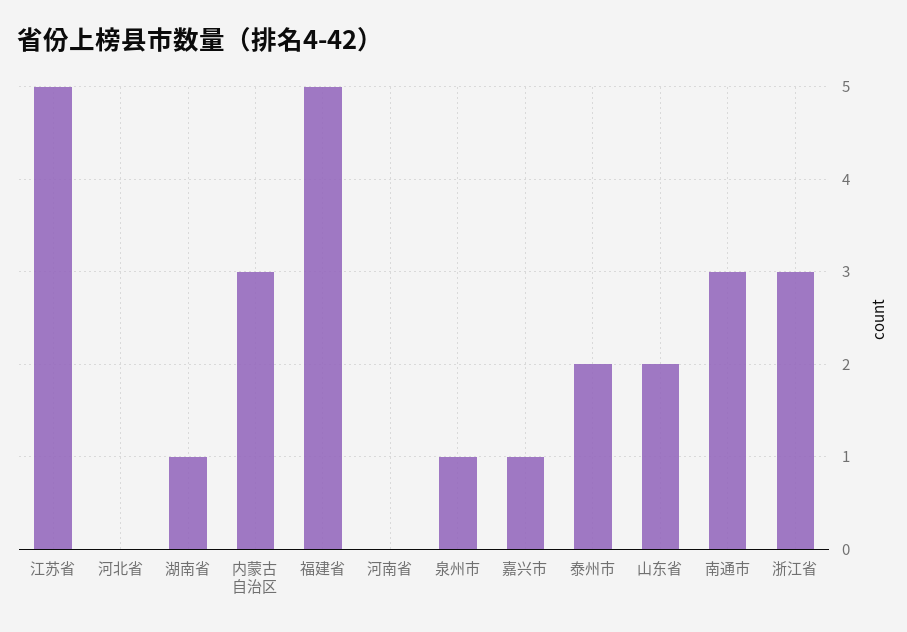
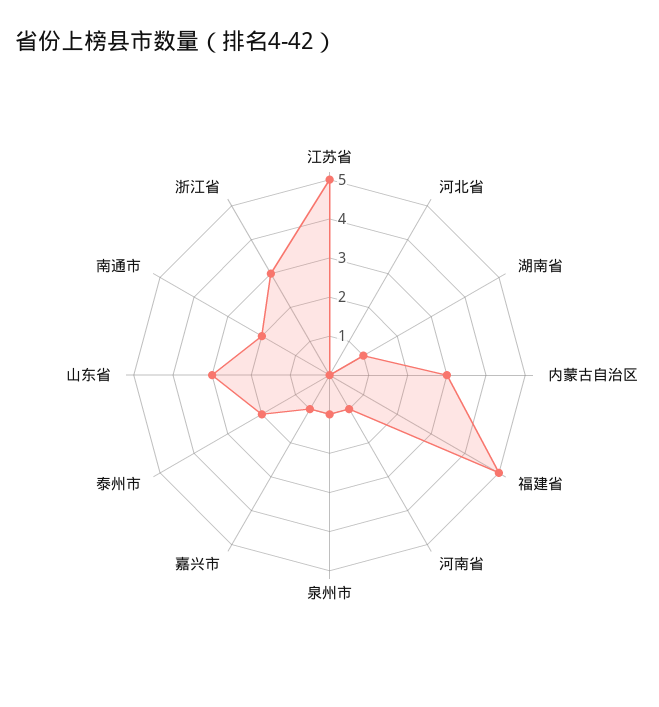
  {
    "江苏省": 5,
    "河北省": 0,
    "湖南省": 1,
    "内蒙古自治区": 3,
    "福建省": 5,
-   "河南省": 0,
+   "河南省": 1,
    "泉州市": 1,
    "嘉兴市": 1,
    "泰州市": 2,
-   "山东省": 2,
+   "山东省": 3,
-   "南通市": 3,
+   "南通市": 2,
    "浙江省": 3
  }

